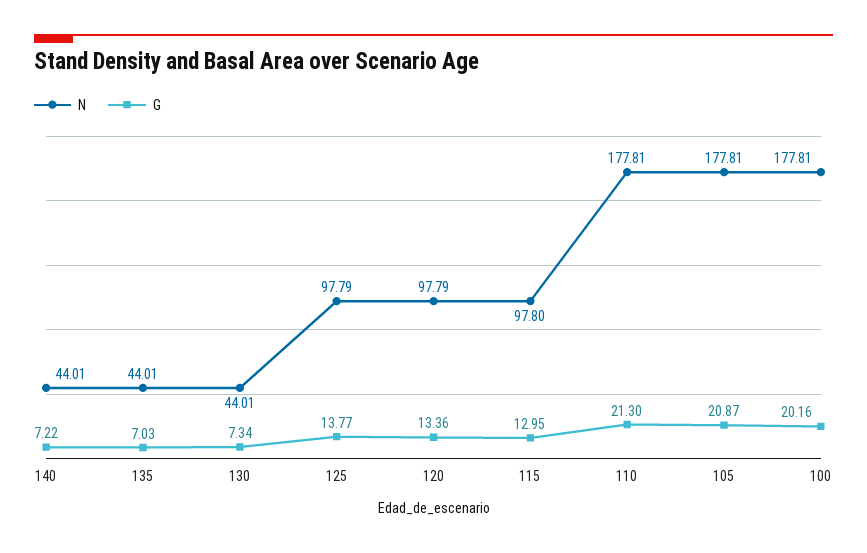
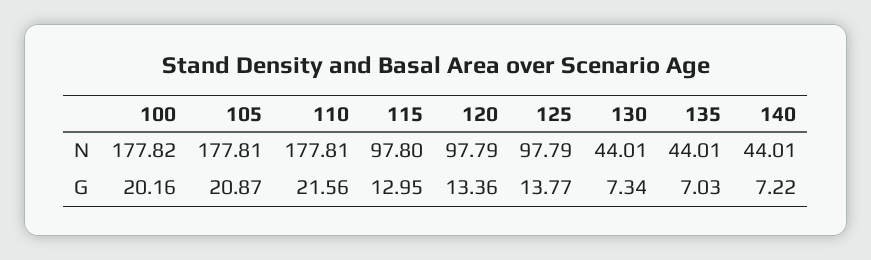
  {
    "N": {
      "140": 44.01,
      "135": 44.01,
      "130": 44.01,
      "125": 97.79,
      "120": 97.79,
      "115": 97.8,
      "110": 177.81,
      "105": 177.81,
-     "100": 177.81
+     "100": 177.82
    },
    "G": {
      "140": 7.22,
      "135": 7.03,
      "130": 7.34,
      "125": 13.77,
      "120": 13.36,
      "115": 12.95,
-     "110": 21.3,
+     "110": 21.56,
      "105": 20.87,
      "100": 20.16
    }
  }

